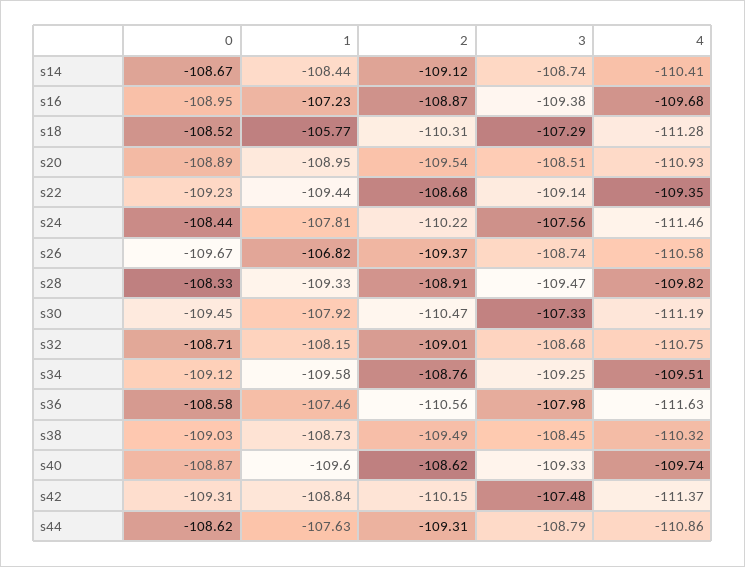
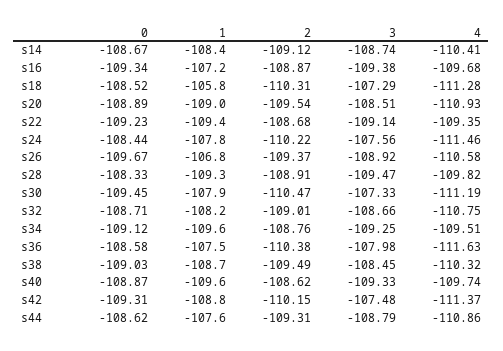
  {
    "0": {
      "s14": -108.67,
-     "s16": -108.95,
+     "s16": -109.34,
      "s18": -108.52,
      "s20": -108.89,
      "s22": -109.23,
      "s24": -108.44,
      "s26": -109.67,
      "s28": -108.33,
      "s30": -109.45,
      "s32": -108.71,
      "s34": -109.12,
      "s36": -108.58,
      "s38": -109.03,
      "s40": -108.87,
      "s42": -109.31,
      "s44": -108.62
    },
    "1": {
      "s14": -108.44,
      "s16": -107.23,
      "s18": -105.77,
      "s20": -108.95,
      "s22": -109.44,
      "s24": -107.81,
      "s26": -106.82,
      "s28": -109.33,
      "s30": -107.92,
      "s32": -108.15,
      "s34": -109.58,
      "s36": -107.46,
      "s38": -108.73,
      "s40": -109.6,
      "s42": -108.84,
      "s44": -107.63
    },
    "2": {
      "s14": -109.12,
      "s16": -108.87,
      "s18": -110.31,
      "s20": -109.54,
      "s22": -108.68,
      "s24": -110.22,
      "s26": -109.37,
      "s28": -108.91,
      "s30": -110.47,
      "s32": -109.01,
      "s34": -108.76,
-     "s36": -110.56,
+     "s36": -110.38,
      "s38": -109.49,
      "s40": -108.62,
      "s42": -110.15,
      "s44": -109.31
    },
    "3": {
      "s14": -108.74,
      "s16": -109.38,
      "s18": -107.29,
      "s20": -108.51,
      "s22": -109.14,
      "s24": -107.56,
-     "s26": -108.74,
+     "s26": -108.92,
      "s28": -109.47,
      "s30": -107.33,
-     "s32": -108.68,
+     "s32": -108.66,
      "s34": -109.25,
      "s36": -107.98,
      "s38": -108.45,
      "s40": -109.33,
      "s42": -107.48,
      "s44": -108.79
    },
    "4": {
      "s14": -110.41,
      "s16": -109.68,
      "s18": -111.28,
      "s20": -110.93,
      "s22": -109.35,
      "s24": -111.46,
      "s26": -110.58,
      "s28": -109.82,
      "s30": -111.19,
      "s32": -110.75,
      "s34": -109.51,
      "s36": -111.63,
      "s38": -110.32,
      "s40": -109.74,
      "s42": -111.37,
      "s44": -110.86
    }
  }

